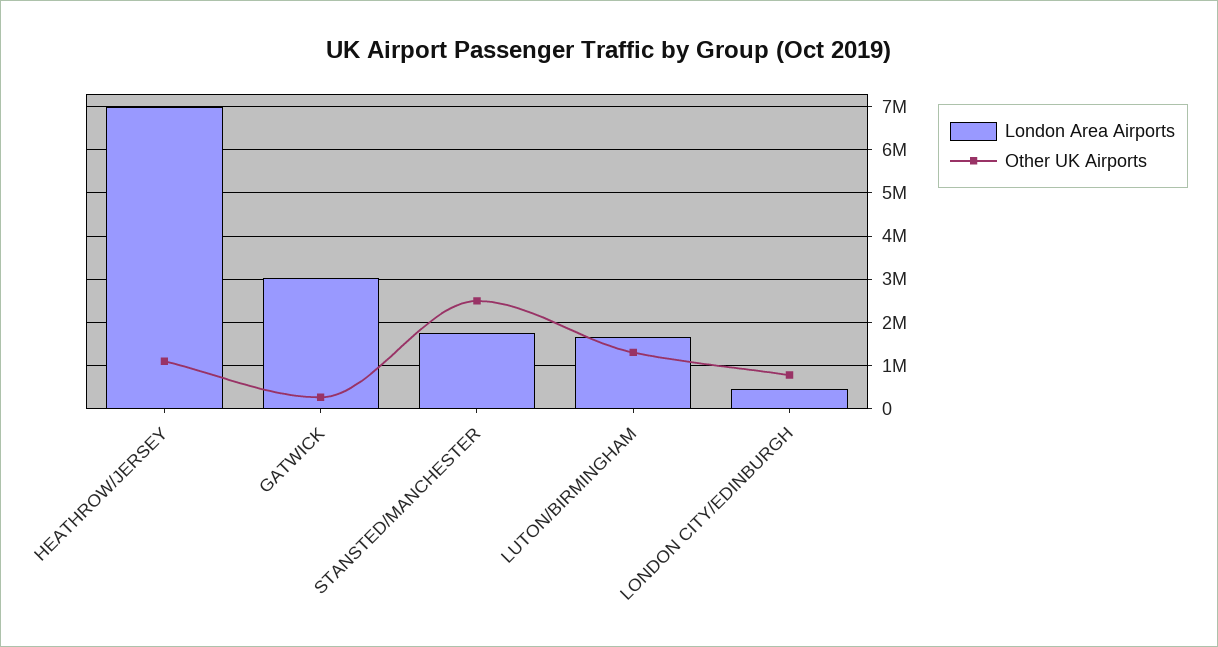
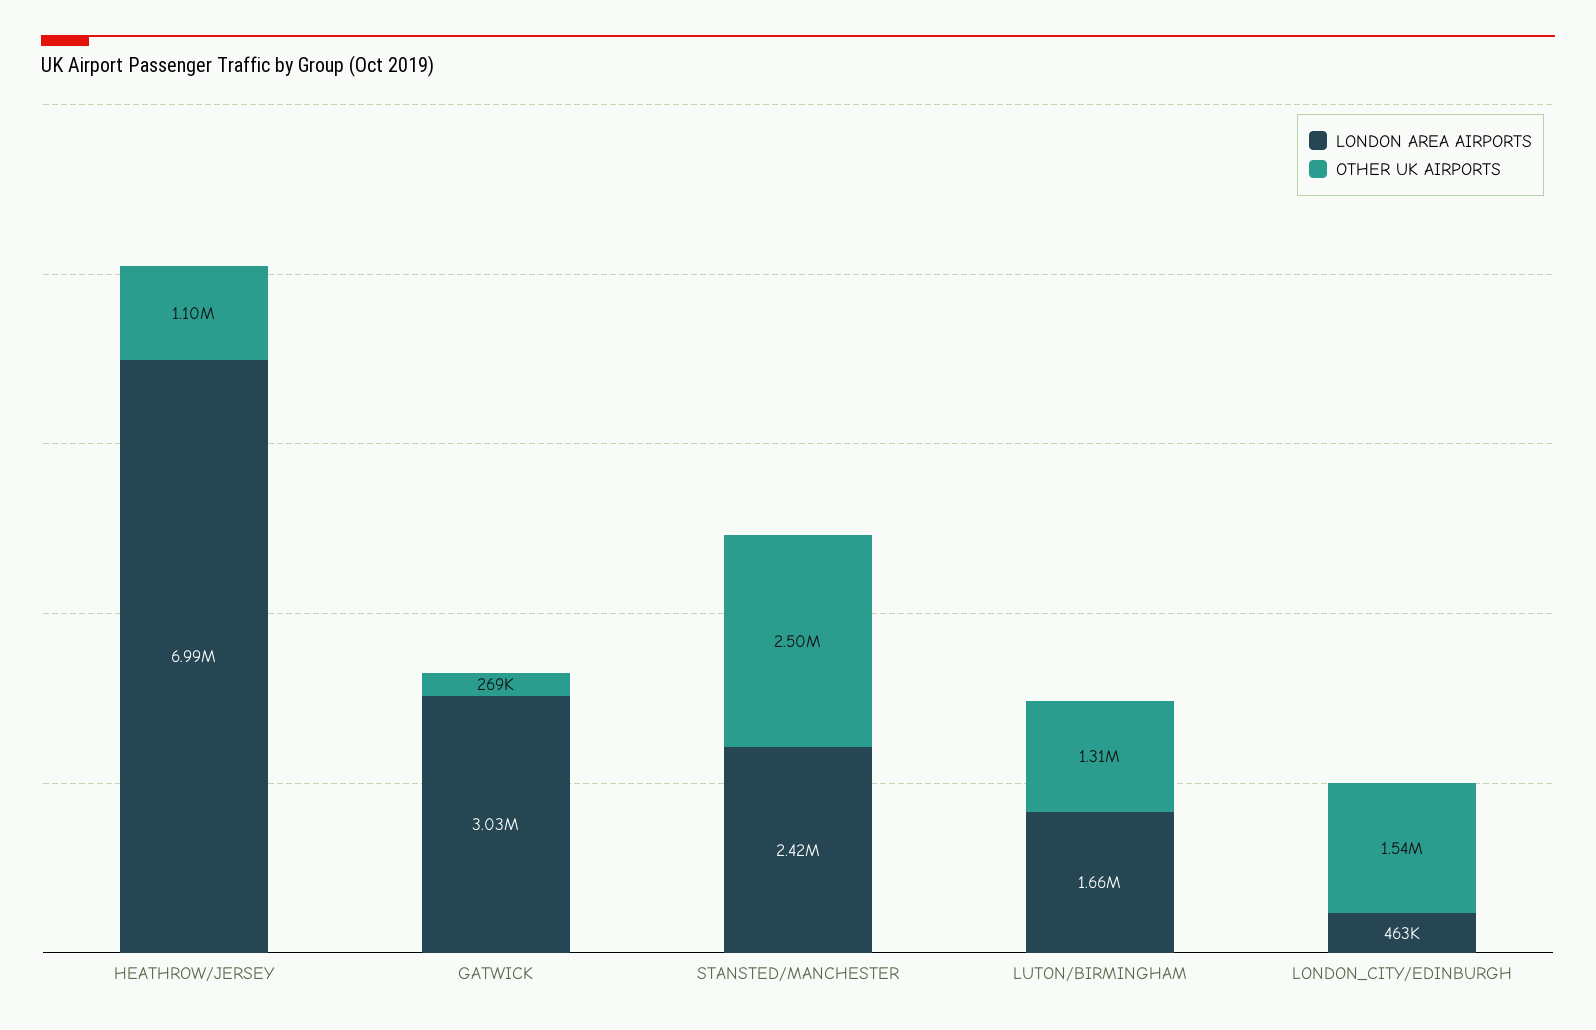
  {
    "London Area Airports": {
      "HEATHROW/JERSEY": 6990000,
      "GATWICK": 3030000,
-     "STANSTED/MANCHESTER": 1800000,
+     "STANSTED/MANCHESTER": 2420000,
      "LUTON/BIRMINGHAM": 1660000,
      "LONDON CITY/EDINBURGH": 463000
    },
    "Other UK Airports": {
      "HEATHROW/JERSEY": 1100000,
      "GATWICK": 269000,
      "STANSTED/MANCHESTER": 2500000,
      "LUTON/BIRMINGHAM": 1310000,
-     "LONDON CITY/EDINBURGH": 800000
+     "LONDON CITY/EDINBURGH": 1540000
    }
  }

